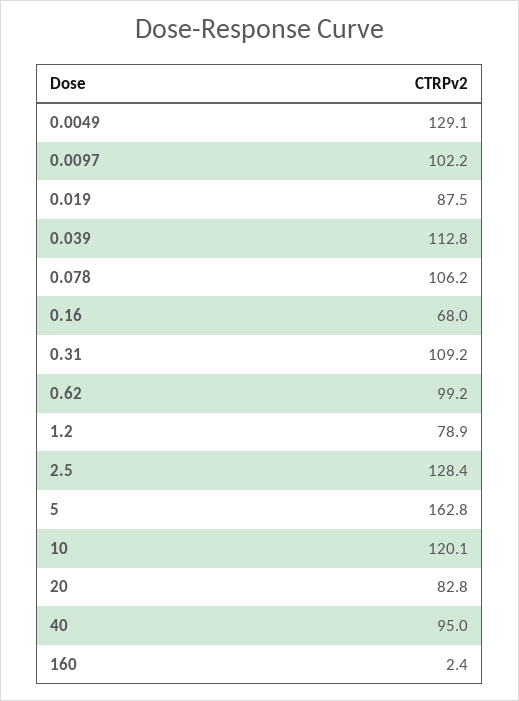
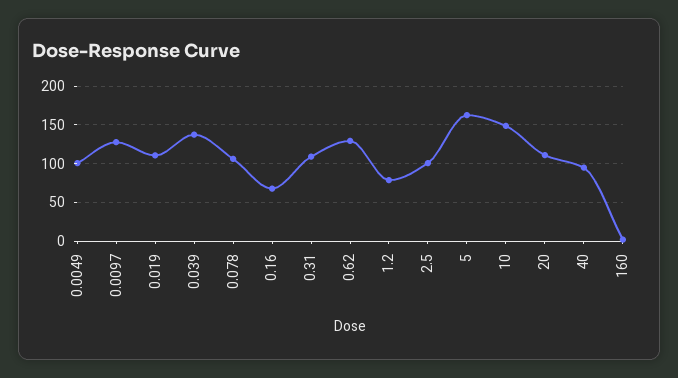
  {
-   "0.0049": 129.1,
+   "0.0049": 100,
-   "0.0097": 102.2,
+   "0.0097": 130,
-   "0.019": 87.5,
+   "0.019": 110,
-   "0.039": 112.8,
+   "0.039": 140,
    "0.078": 106.2,
    "0.16": 68,
    "0.31": 109.2,
-   "0.62": 99.2,
+   "0.62": 130,
    "1.2": 78.9,
-   "2.5": 128.4,
+   "2.5": 100,
    "5": 162.8,
-   "10": 120.1,
+   "10": 150,
-   "20": 82.8,
+   "20": 110,
    "40": 95,
    "160": 2.4
  }

